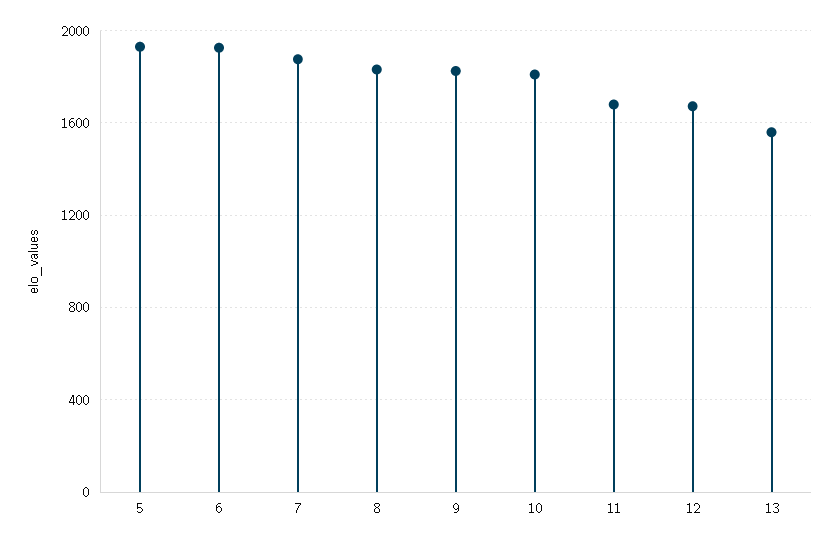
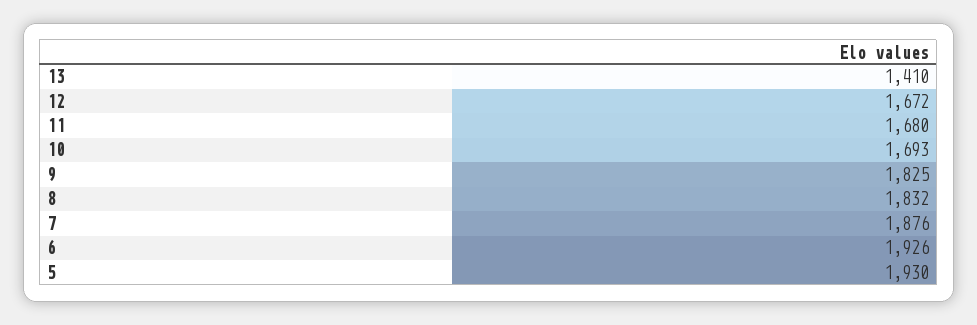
  {
    "5": 1930,
    "6": 1926,
    "7": 1876,
    "8": 1832,
    "9": 1825,
-   "10": 1800,
+   "10": 1693,
    "11": 1680,
    "12": 1672,
-   "13": 1550
+   "13": 1410
  }

